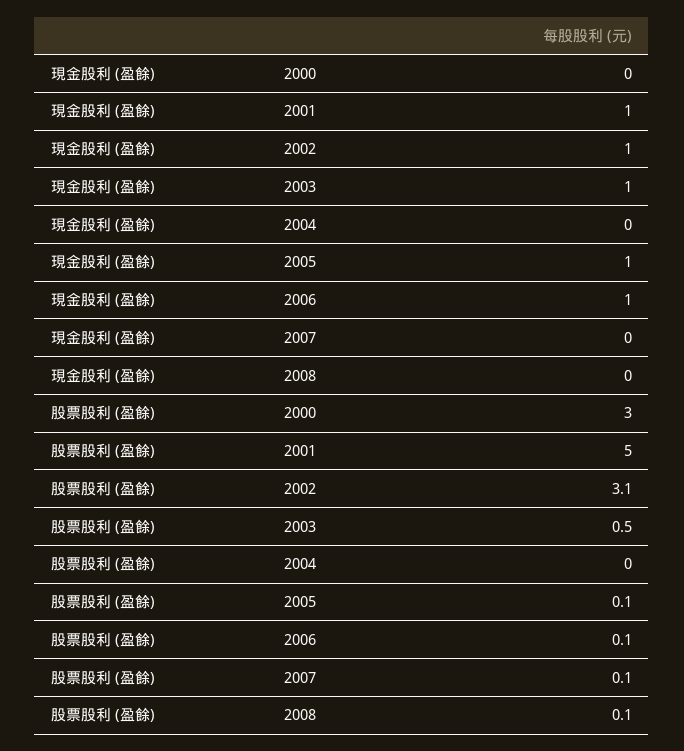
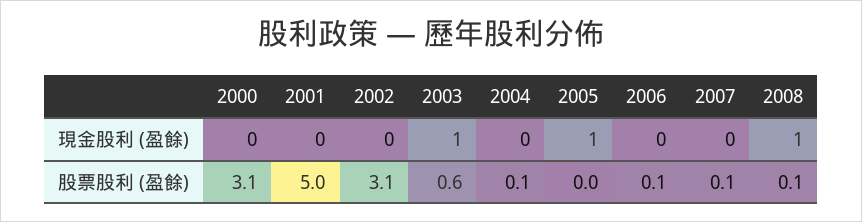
  {
    "現金股利 (盈餘)": {
      "2000": 0,
-     "2001": 1,
+     "2001": 0,
-     "2002": 1,
+     "2002": 0,
      "2003": 1,
      "2004": 0,
      "2005": 1,
-     "2006": 1,
+     "2006": 0,
      "2007": 0,
-     "2008": 0
+     "2008": 1
    },
    "股票股利 (盈餘)": {
-     "2000": 3,
+     "2000": 3.1,
      "2001": 5,
      "2002": 3.1,
-     "2003": 0.5,
+     "2003": 0.6,
-     "2004": 0,
+     "2004": 0.1,
-     "2005": 0.1,
+     "2005": 0,
      "2006": 0.1,
      "2007": 0.1,
      "2008": 0.1
    }
  }

